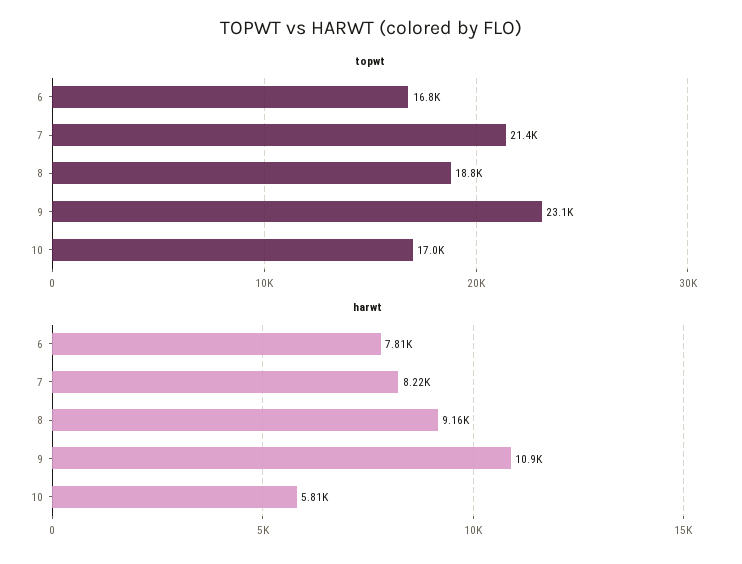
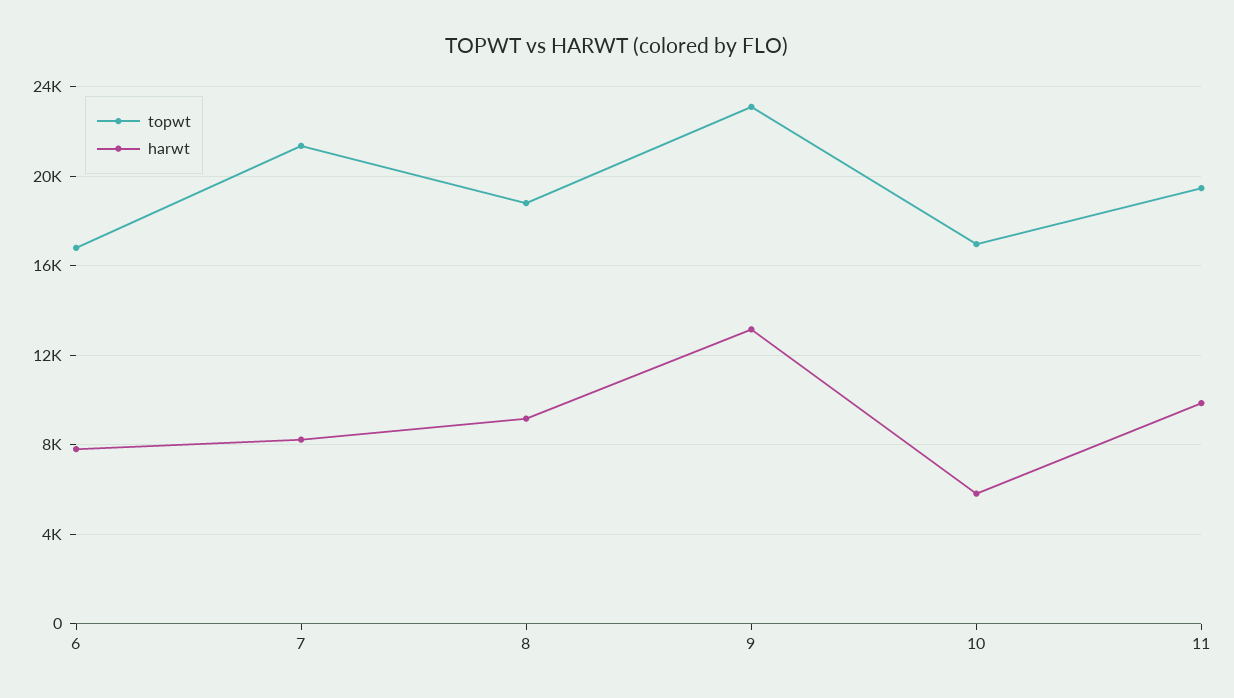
  {
    "topwt": {
      "6": 16800,
      "7": 21400,
      "8": 18800,
      "9": 23100,
-     "10": 17000
+     "10": 17000,
+     "11": 19500
    },
    "harwt": {
      "6": 7810,
      "7": 8220,
      "8": 9160,
-     "9": 10900,
+     "9": 13000,
-     "10": 5810
+     "10": 5810,
+     "11": 10000
    }
  }

